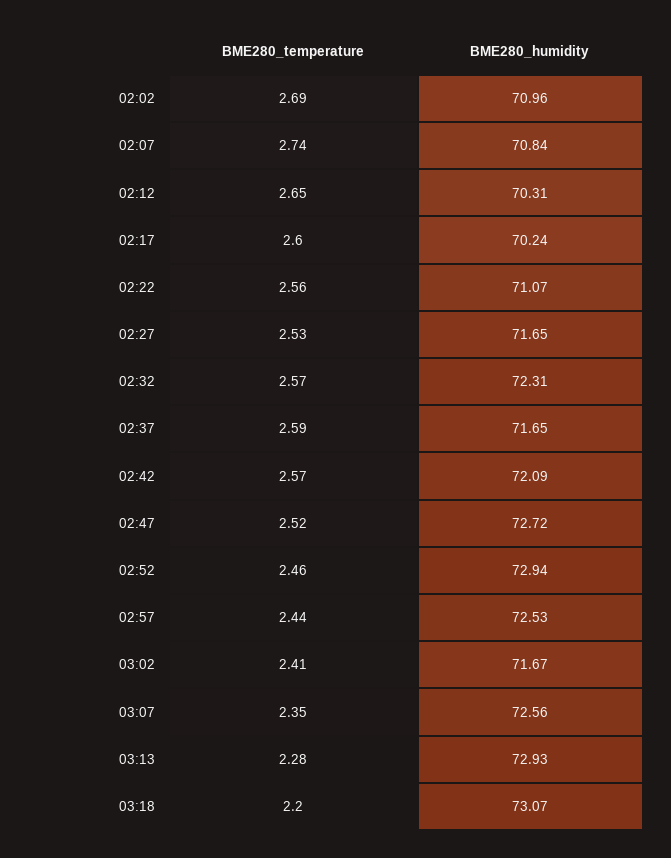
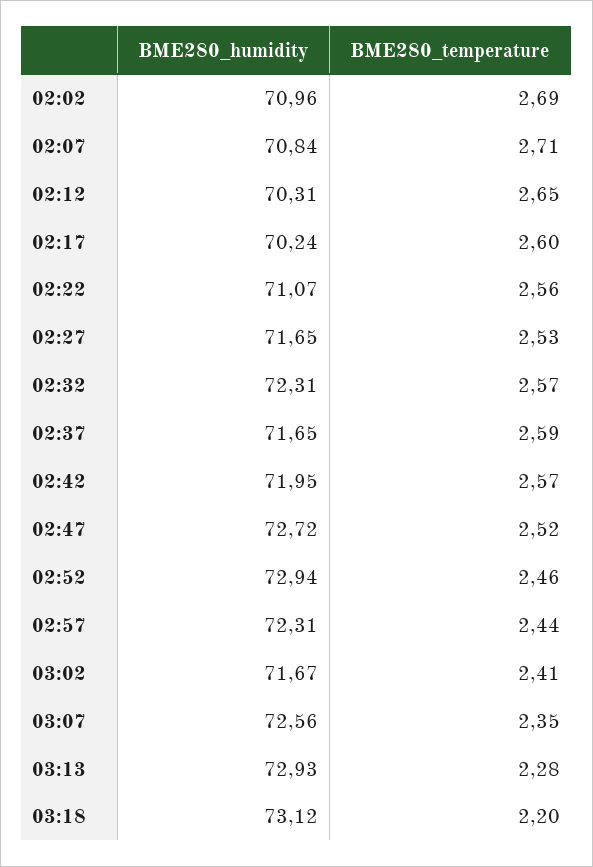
  {
    "BME280_temperature": {
      "02:02": 2.69,
-     "02:07": 2.74,
+     "02:07": 2.71,
      "02:12": 2.65,
      "02:17": 2.6,
      "02:22": 2.56,
      "02:27": 2.53,
      "02:32": 2.57,
      "02:37": 2.59,
      "02:42": 2.57,
      "02:47": 2.52,
      "02:52": 2.46,
      "02:57": 2.44,
      "03:02": 2.41,
      "03:07": 2.35,
      "03:13": 2.28,
      "03:18": 2.2
    },
    "BME280_humidity": {
      "02:02": 70.96,
      "02:07": 70.84,
      "02:12": 70.31,
      "02:17": 70.24,
      "02:22": 71.07,
      "02:27": 71.65,
      "02:32": 72.31,
      "02:37": 71.65,
-     "02:42": 72.09,
+     "02:42": 71.95,
      "02:47": 72.72,
      "02:52": 72.94,
-     "02:57": 72.53,
+     "02:57": 72.31,
      "03:02": 71.67,
      "03:07": 72.56,
      "03:13": 72.93,
-     "03:18": 73.07
+     "03:18": 73.12
    }
  }

